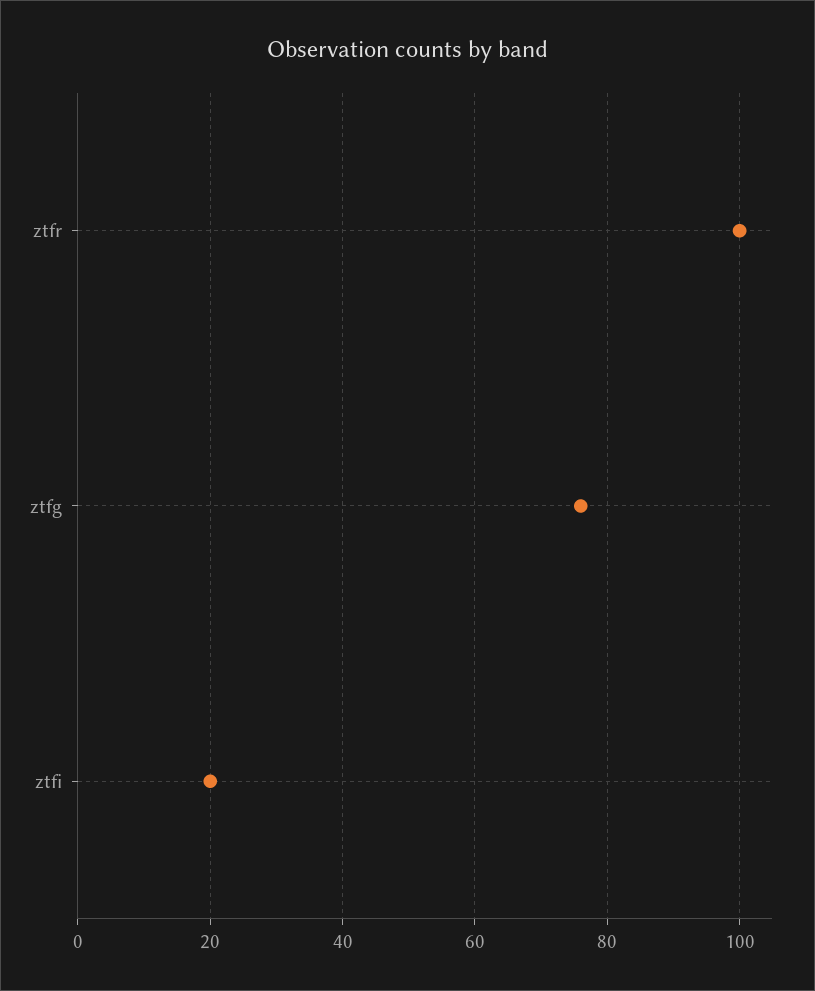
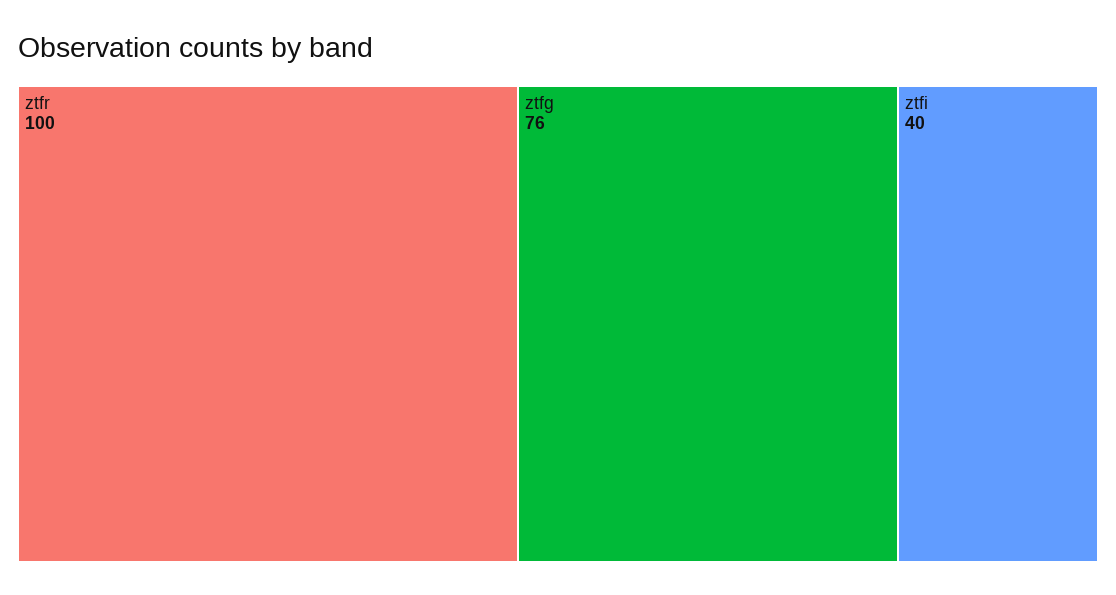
  {
    "ztfr": 100,
    "ztfg": 76,
-   "ztfi": 20
+   "ztfi": 40
  }

